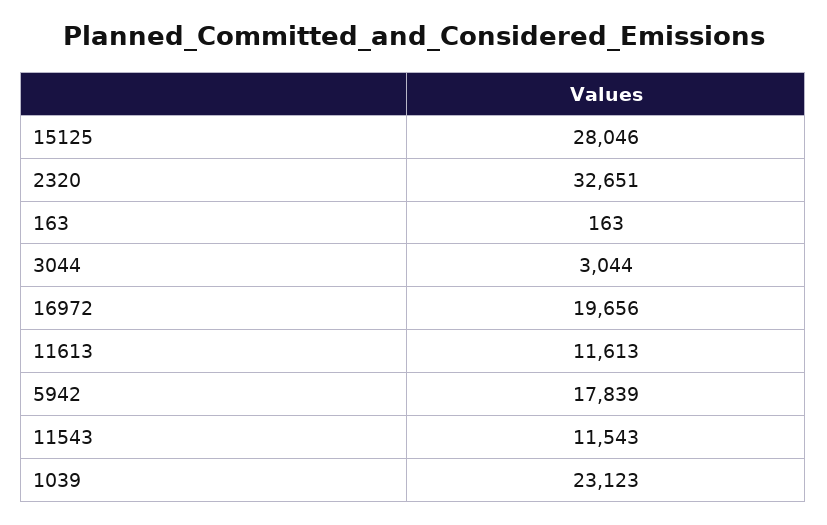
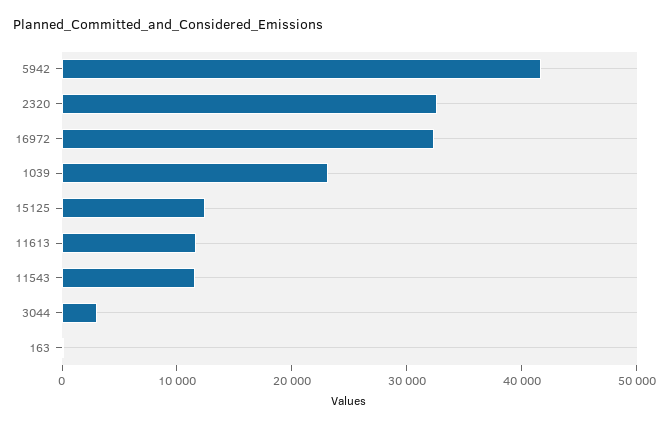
  {
-   "15125": 28046,
+   "15125": 12000,
    "2320": 32651,
    "163": 163,
    "3044": 3044,
-   "16972": 19656,
+   "16972": 32000,
    "11613": 11613,
-   "5942": 17839,
+   "5942": 42000,
    "11543": 11543,
    "1039": 23123
  }

